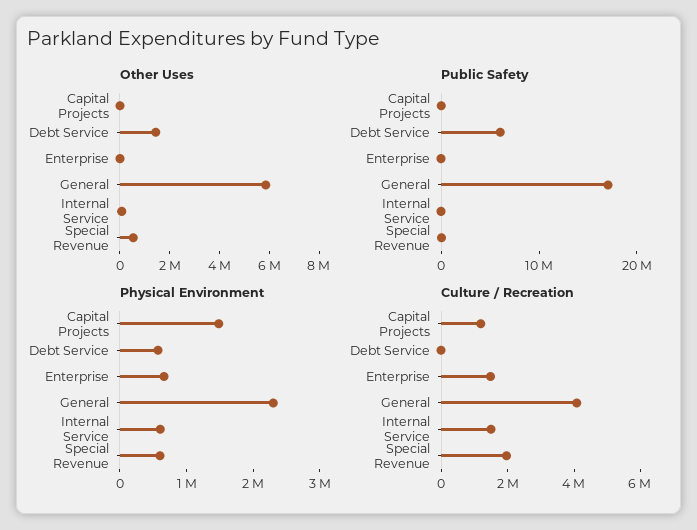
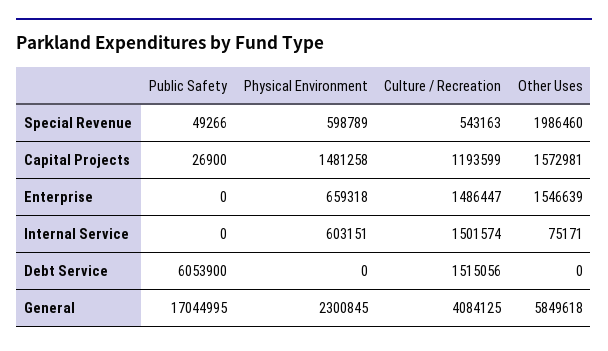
  {
    "Other Uses": {
-     "Capital Projects": 0,
+     "Capital Projects": 1572981,
-     "Debt Service": 1500000,
+     "Debt Service": 0,
-     "Enterprise": 0,
+     "Enterprise": 1546639,
      "General": 5849618,
      "Internal Service": 75171,
-     "Special Revenue": 500000
+     "Special Revenue": 1986460
    },
    "Public Safety": {
      "Capital Projects": 26900,
      "Debt Service": 6053900,
      "Enterprise": 0,
      "General": 17044995,
      "Internal Service": 0,
      "Special Revenue": 49266
    },
    "Physical Environment": {
      "Capital Projects": 1481258,
-     "Debt Service": 600000,
+     "Debt Service": 0,
      "Enterprise": 659318,
      "General": 2300845,
      "Internal Service": 603151,
      "Special Revenue": 598789
    },
    "Culture / Recreation": {
      "Capital Projects": 1193599,
-     "Debt Service": 0,
+     "Debt Service": 1515056,
      "Enterprise": 1486447,
      "General": 4084125,
      "Internal Service": 1501574,
-     "Special Revenue": 2000000
+     "Special Revenue": 543163
    }
  }

